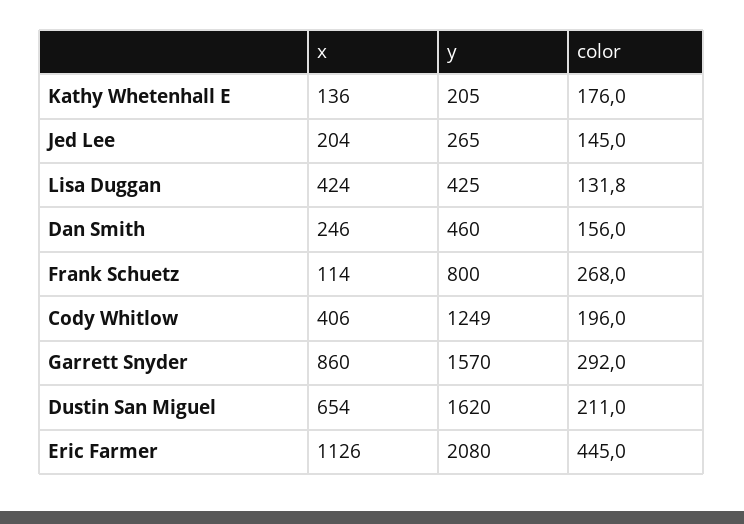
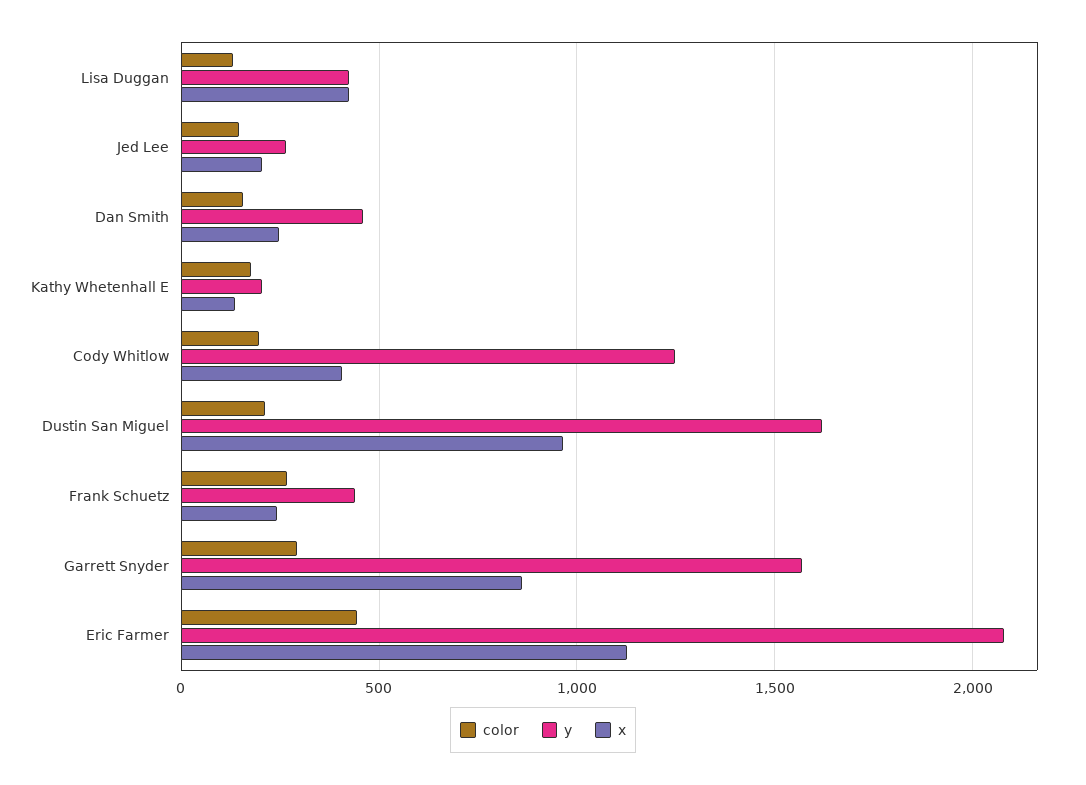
  {
    "x": {
      "Kathy Whetenhall E": 136,
      "Jed Lee": 204,
      "Lisa Duggan": 424,
      "Dan Smith": 246,
-     "Frank Schuetz": 114,
+     "Frank Schuetz": 250,
      "Cody Whitlow": 406,
      "Garrett Snyder": 860,
-     "Dustin San Miguel": 654,
+     "Dustin San Miguel": 950,
      "Eric Farmer": 1126
    },
    "y": {
      "Kathy Whetenhall E": 205,
      "Jed Lee": 265,
      "Lisa Duggan": 425,
      "Dan Smith": 460,
-     "Frank Schuetz": 800,
+     "Frank Schuetz": 450,
      "Cody Whitlow": 1249,
      "Garrett Snyder": 1570,
      "Dustin San Miguel": 1620,
      "Eric Farmer": 2080
    },
    "color": {
      "Kathy Whetenhall E": 176,
      "Jed Lee": 145,
      "Lisa Duggan": 131.8,
      "Dan Smith": 156,
      "Frank Schuetz": 268,
      "Cody Whitlow": 196,
      "Garrett Snyder": 292,
      "Dustin San Miguel": 211,
      "Eric Farmer": 445
    }
  }

